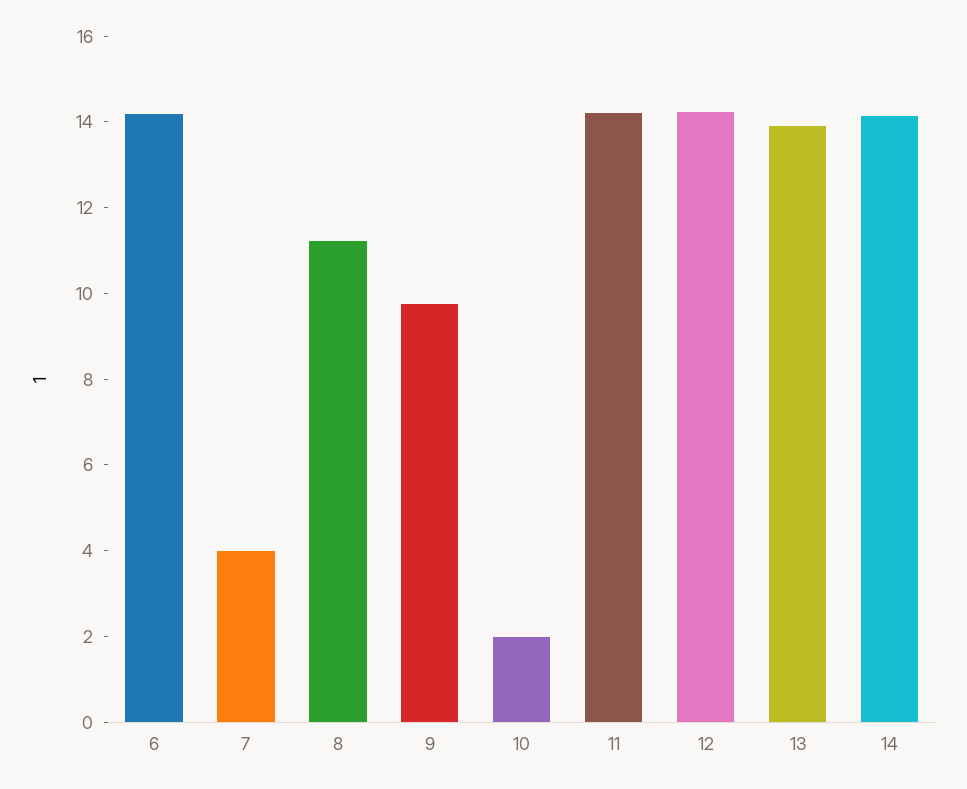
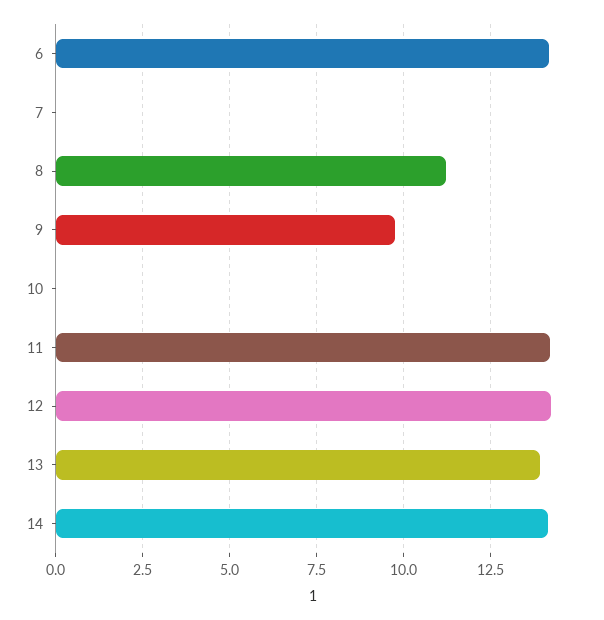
  {
    "6": 14.25,
-   "7": 4,
+   "7": 0,
    "8": 11.25,
    "9": 9.75,
-   "10": 2,
+   "10": 0,
    "11": 14.25,
    "12": 14.25,
    "13": 14,
    "14": 14.25
  }

